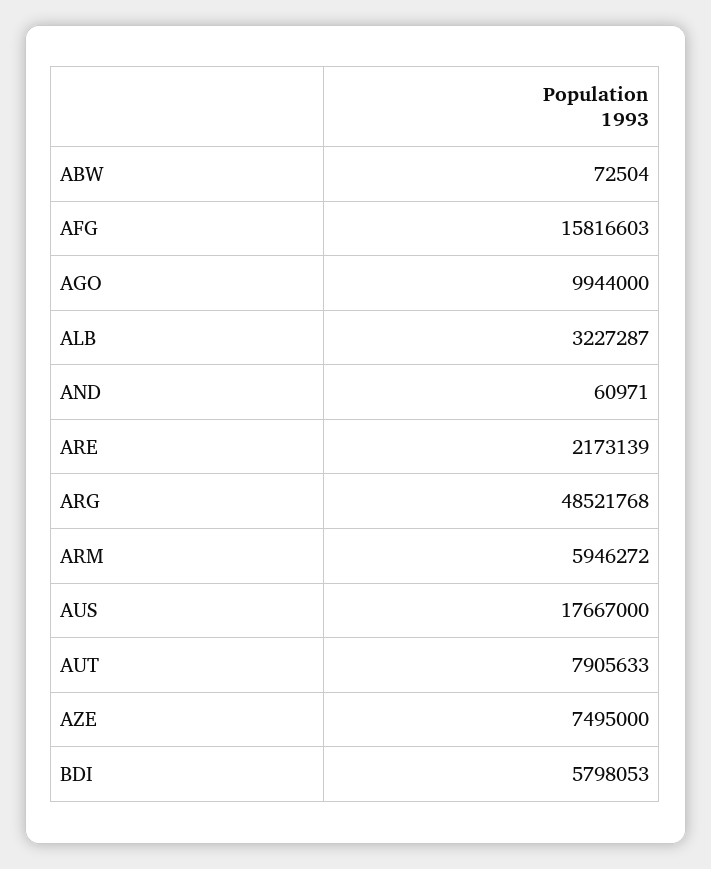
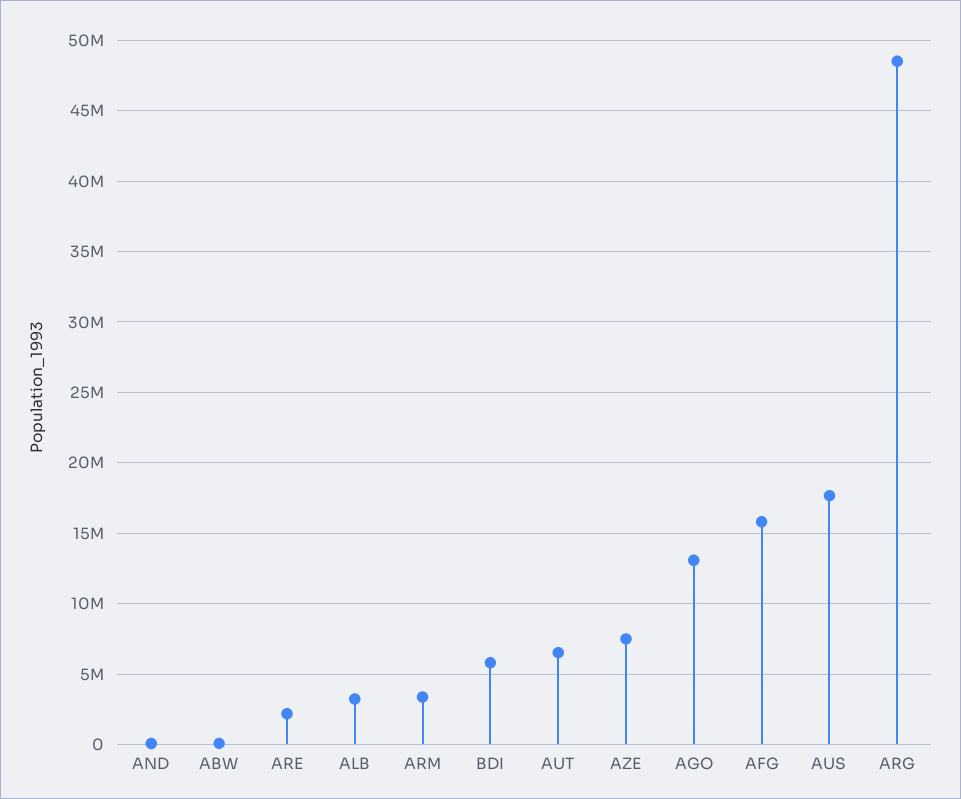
  {
    "ABW": 72504,
    "AFG": 15816603,
-   "AGO": 9944000,
+   "AGO": 13000000,
    "ALB": 3227287,
    "AND": 60971,
    "ARE": 2173139,
    "ARG": 48521768,
-   "ARM": 5946272,
+   "ARM": 3500000,
    "AUS": 17667000,
-   "AUT": 7905633,
+   "AUT": 6500000,
    "AZE": 7495000,
    "BDI": 5798053
  }

